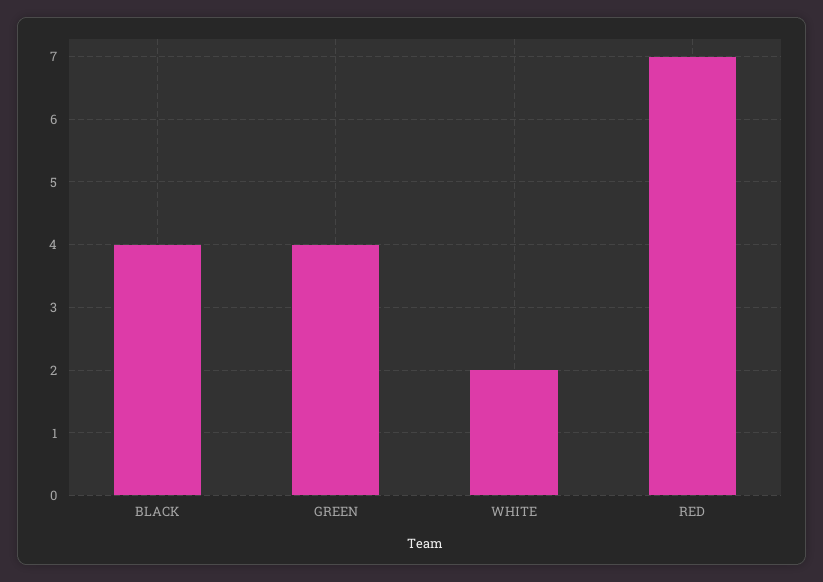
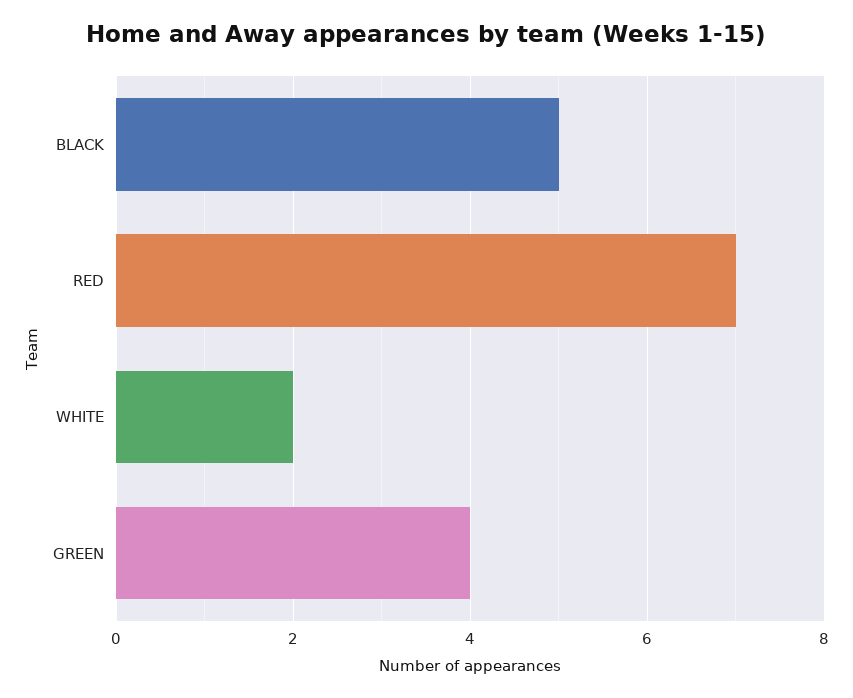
  {
-   "BLACK": 4,
+   "BLACK": 5,
    "GREEN": 4,
    "WHITE": 2,
    "RED": 7
  }

